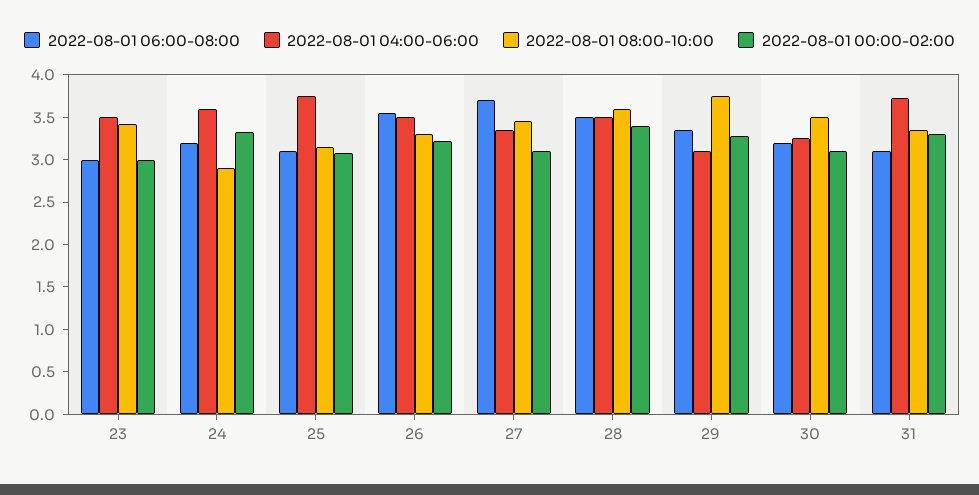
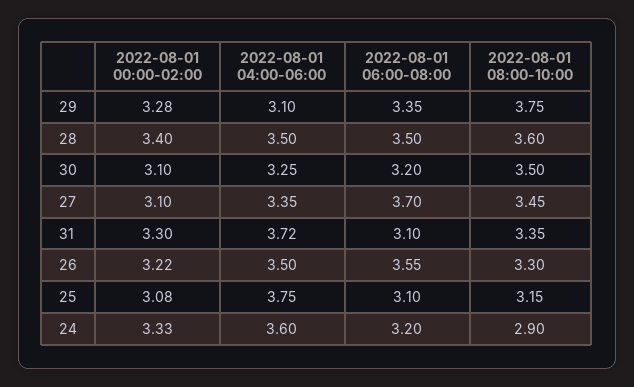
  {
    "2022-08-01 06:00-08:00": {
-     "23": 3,
      "24": 3.2,
      "25": 3.1,
      "26": 3.55,
      "27": 3.7,
      "28": 3.5,
      "29": 3.35,
      "30": 3.2,
      "31": 3.1
    },
    "2022-08-01 04:00-06:00": {
-     "23": 3.5,
      "24": 3.6,
      "25": 3.75,
      "26": 3.5,
      "27": 3.35,
      "28": 3.5,
      "29": 3.1,
      "30": 3.25,
      "31": 3.72
    },
    "2022-08-01 08:00-10:00": {
-     "23": 3.4,
      "24": 2.9,
      "25": 3.15,
      "26": 3.3,
      "27": 3.45,
      "28": 3.6,
      "29": 3.75,
      "30": 3.5,
      "31": 3.35
    },
    "2022-08-01 00:00-02:00": {
-     "23": 3,
      "24": 3.33,
      "25": 3.08,
      "26": 3.22,
      "27": 3.1,
      "28": 3.4,
      "29": 3.28,
      "30": 3.1,
      "31": 3.3
    }
  }

